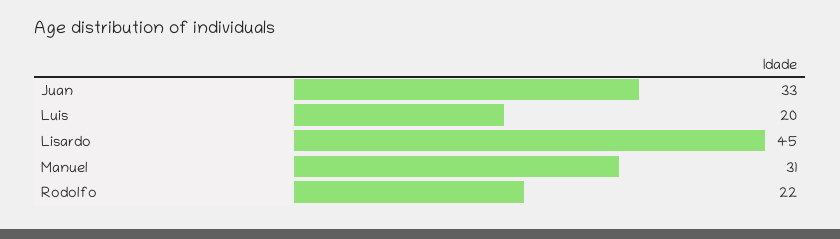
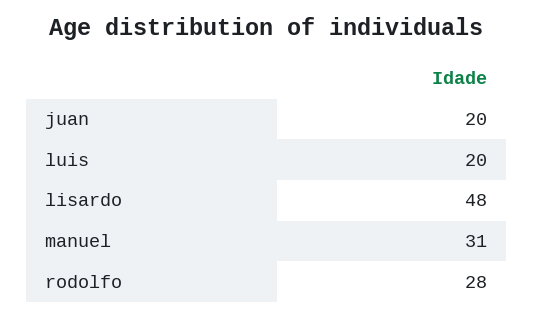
  {
-   "Juan": 33,
+   "Juan": 20,
    "Luis": 20,
-   "Lisardo": 45,
+   "Lisardo": 48,
    "Manuel": 31,
-   "Rodolfo": 22
+   "Rodolfo": 28
  }

